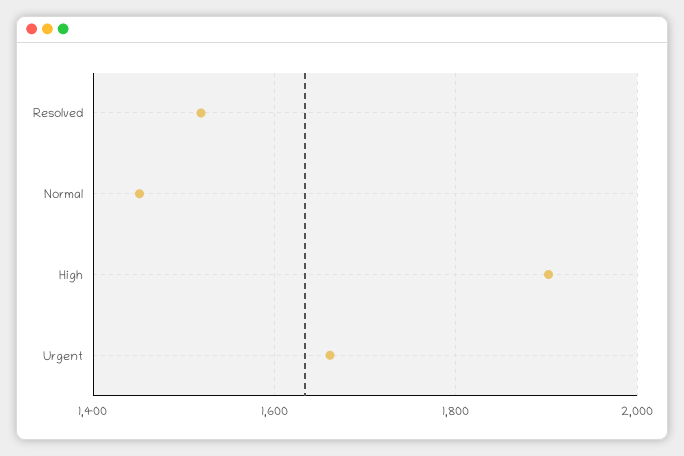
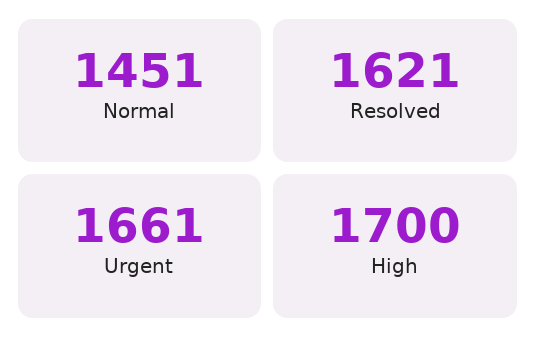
  {
-   "Resolved": 1520,
+   "Resolved": 1621,
    "Normal": 1451,
-   "High": 1900,
+   "High": 1700,
    "Urgent": 1661
  }

